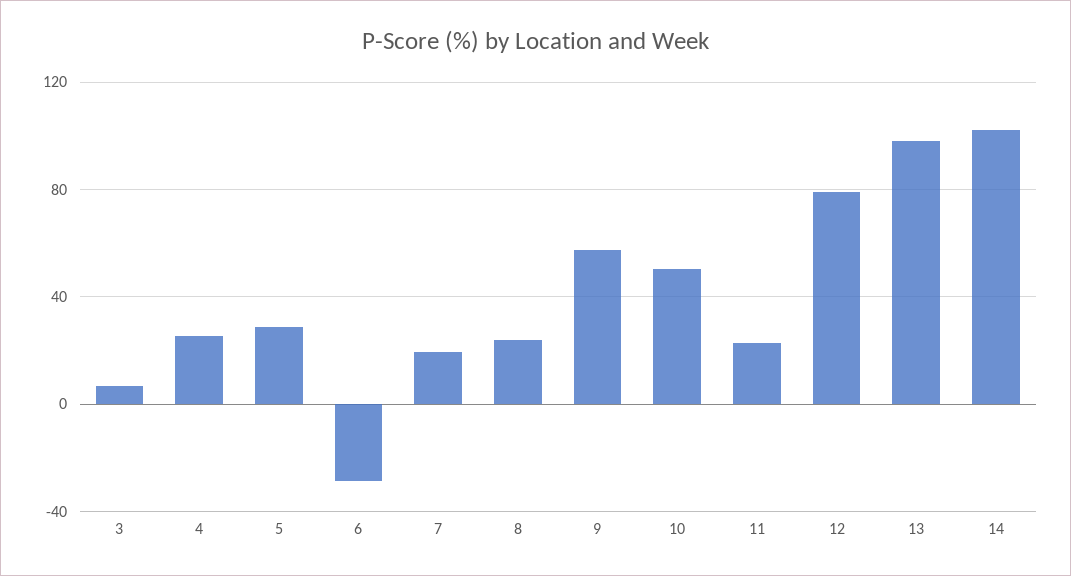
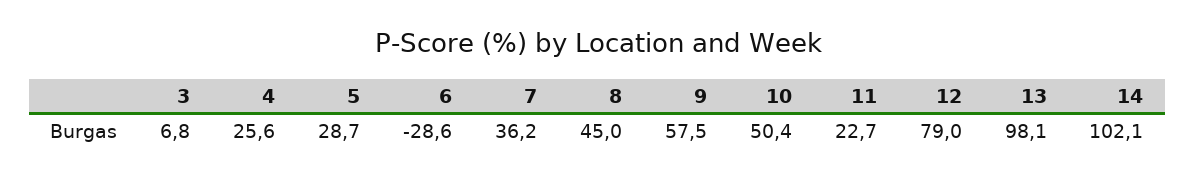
  {
    "3": 6.8,
    "4": 25.6,
    "5": 28.7,
    "6": -28.6,
-   "7": 20,
+   "7": 36.2,
-   "8": 25,
+   "8": 45,
    "9": 57.5,
    "10": 50.4,
    "11": 22.7,
    "12": 79,
    "13": 98.1,
    "14": 102.1
  }

